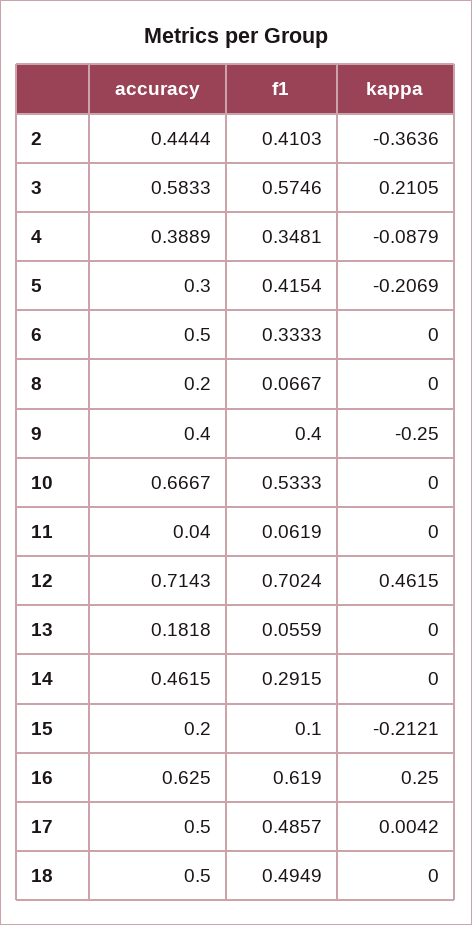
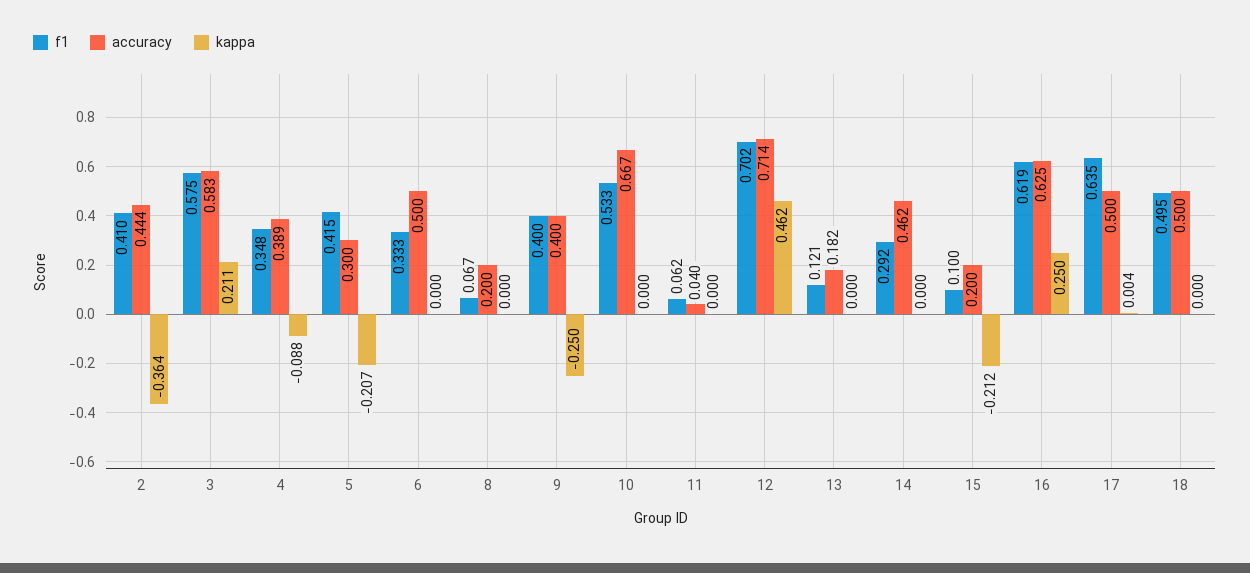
  {
    "accuracy": {
      "2": 0.4444,
      "3": 0.5833,
      "4": 0.3889,
      "5": 0.3,
      "6": 0.5,
      "8": 0.2,
      "9": 0.4,
      "10": 0.6667,
      "11": 0.04,
      "12": 0.7143,
      "13": 0.1818,
      "14": 0.4615,
      "15": 0.2,
      "16": 0.625,
      "17": 0.5,
      "18": 0.5
    },
    "f1": {
      "2": 0.4103,
      "3": 0.5746,
      "4": 0.3481,
      "5": 0.4154,
      "6": 0.3333,
      "8": 0.0667,
      "9": 0.4,
      "10": 0.5333,
      "11": 0.0619,
      "12": 0.7024,
-     "13": 0.0559,
+     "13": 0.121,
      "14": 0.2915,
      "15": 0.1,
      "16": 0.619,
-     "17": 0.4857,
+     "17": 0.635,
      "18": 0.4949
    },
    "kappa": {
      "2": -0.3636,
      "3": 0.2105,
      "4": -0.0879,
      "5": -0.2069,
      "6": 0,
      "8": 0,
      "9": -0.25,
      "10": 0,
      "11": 0,
      "12": 0.4615,
      "13": 0,
      "14": 0,
      "15": -0.2121,
      "16": 0.25,
      "17": 0.0042,
      "18": 0
    }
  }

